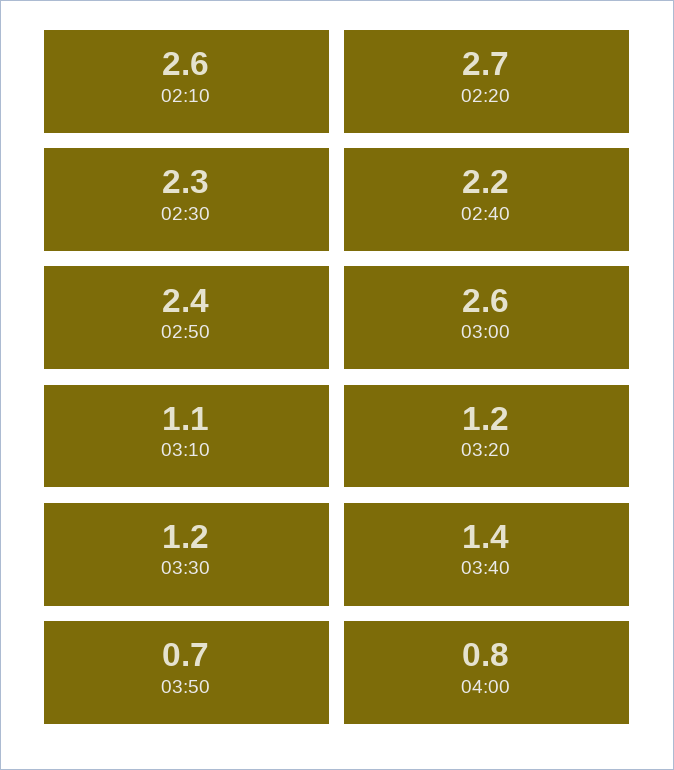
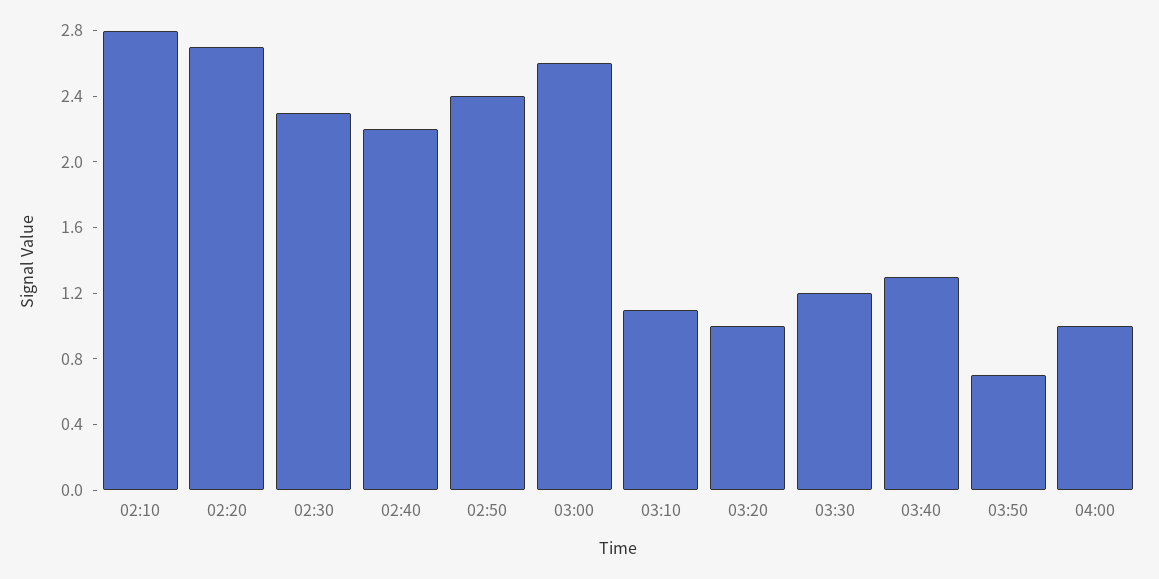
  {
-   "02:10": 2.6,
+   "02:10": 2.8,
    "02:20": 2.7,
    "02:30": 2.3,
    "02:40": 2.2,
    "02:50": 2.4,
    "03:00": 2.6,
    "03:10": 1.1,
-   "03:20": 1.2,
+   "03:20": 1,
    "03:30": 1.2,
-   "03:40": 1.4,
+   "03:40": 1.3,
    "03:50": 0.7,
-   "04:00": 0.8
+   "04:00": 1
  }

